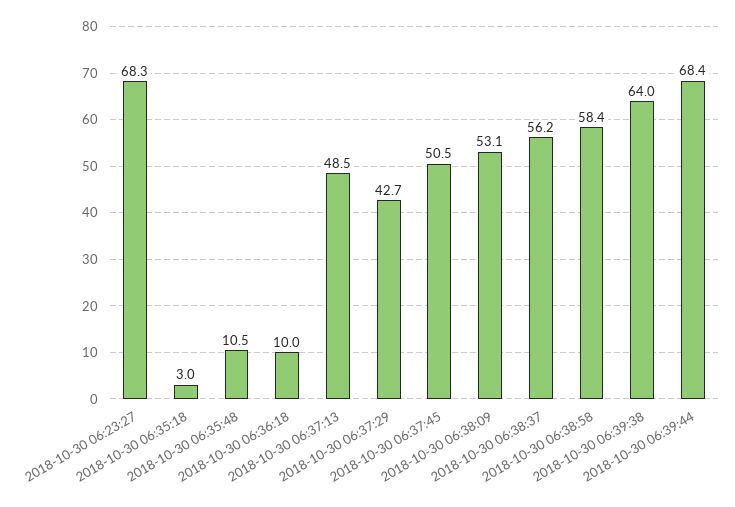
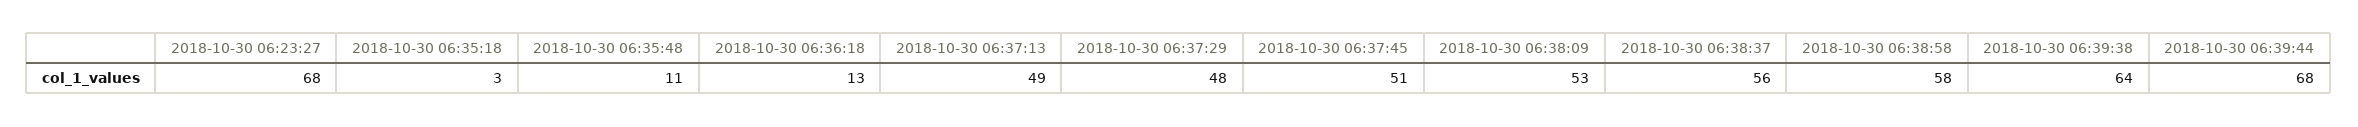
  {
    "2018-10-30 06:23:27": 68.3,
    "2018-10-30 06:35:18": 3,
    "2018-10-30 06:35:48": 10.5,
-   "2018-10-30 06:36:18": 10,
+   "2018-10-30 06:36:18": 13,
    "2018-10-30 06:37:13": 48.5,
-   "2018-10-30 06:37:29": 42.7,
+   "2018-10-30 06:37:29": 48,
    "2018-10-30 06:37:45": 50.5,
    "2018-10-30 06:38:09": 53.1,
    "2018-10-30 06:38:37": 56.2,
    "2018-10-30 06:38:58": 58.4,
    "2018-10-30 06:39:38": 64,
    "2018-10-30 06:39:44": 68.4
  }

